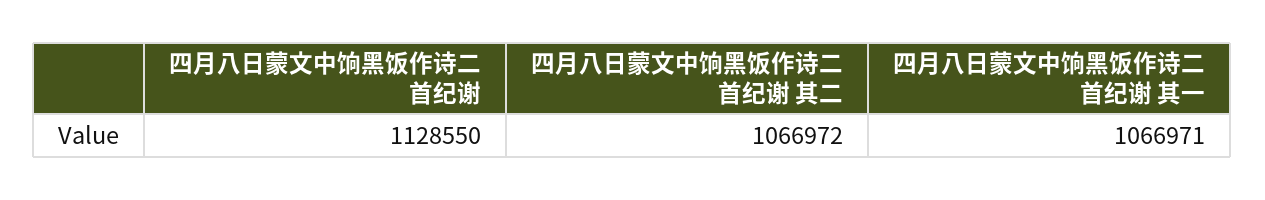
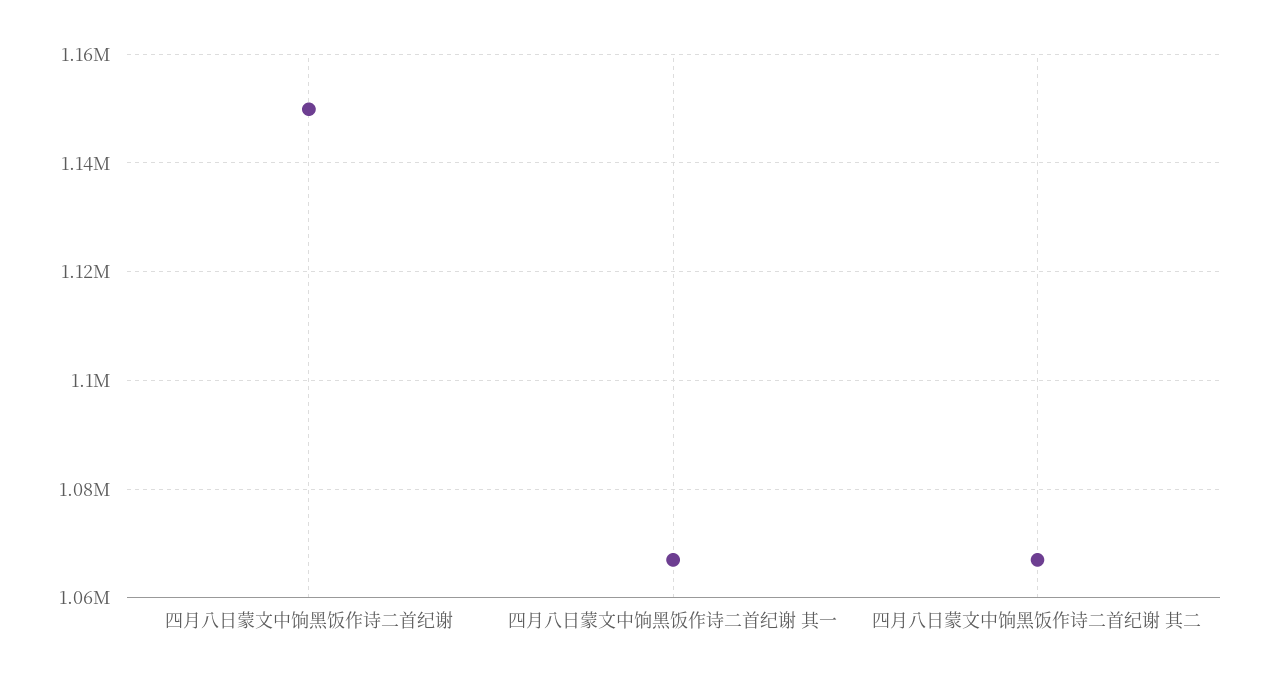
  {
-   "四月八日蒙文中饷黑饭作诗二首纪谢": 1128550,
+   "四月八日蒙文中饷黑饭作诗二首纪谢": 1150000,
    "四月八日蒙文中饷黑饭作诗二首纪谢 其二": 1066972,
    "四月八日蒙文中饷黑饭作诗二首纪谢 其一": 1066971
  }

